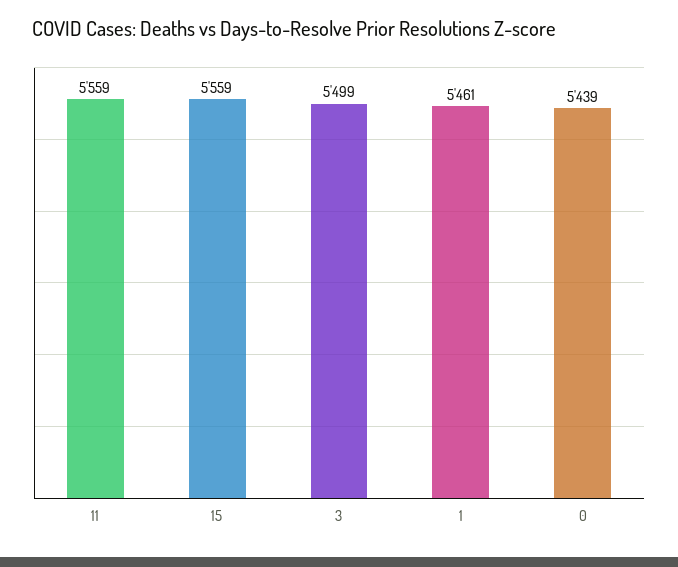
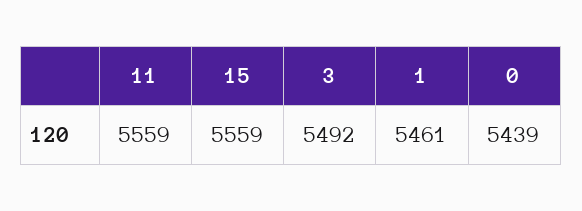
  {
    "11": 5559,
    "15": 5559,
-   "3": 5499,
+   "3": 5492,
    "1": 5461,
    "0": 5439
  }

